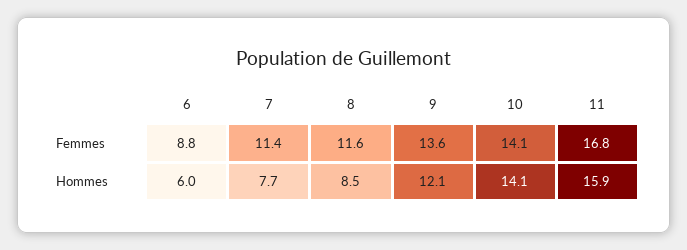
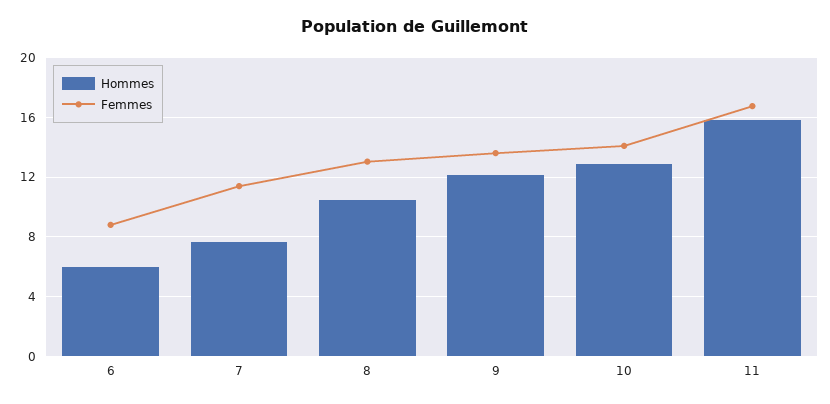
  {
    "Femmes": {
      "6": 8.8,
      "7": 11.4,
-     "8": 11.6,
+     "8": 13,
      "9": 13.6,
      "10": 14.1,
      "11": 16.8
    },
    "Hommes": {
      "6": 6,
      "7": 7.7,
-     "8": 8.5,
+     "8": 10.5,
      "9": 12.1,
-     "10": 14.1,
+     "10": 13,
      "11": 15.9
    }
  }

